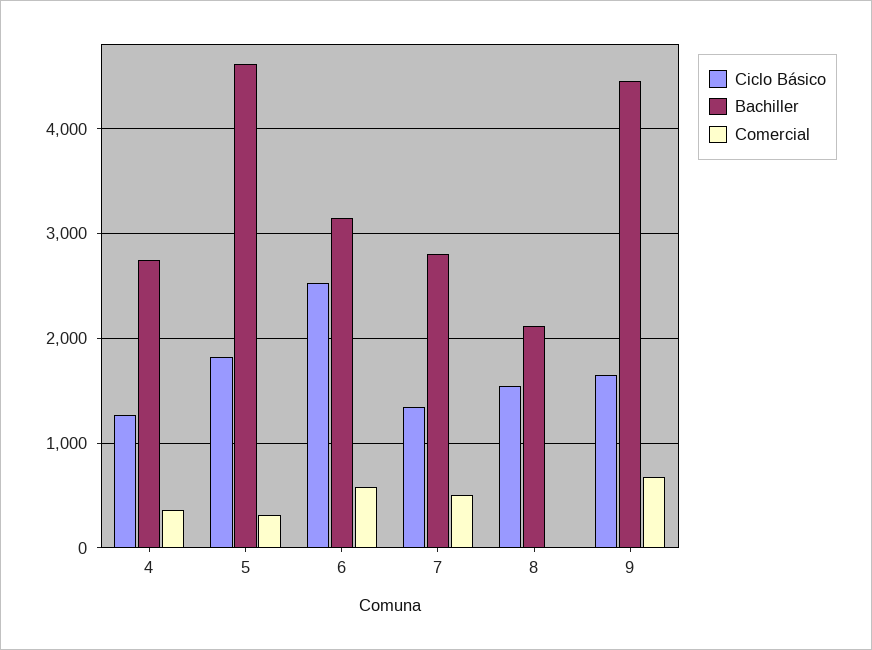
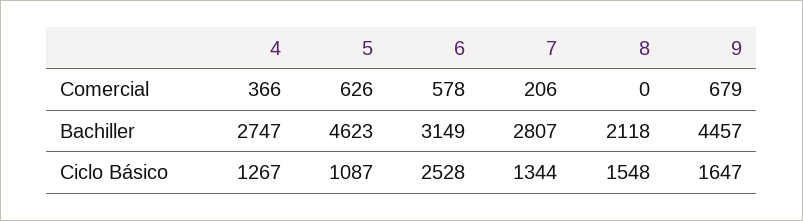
  {
    "Ciclo Básico": {
      "4": 1267,
-     "5": 1800,
+     "5": 1087,
      "6": 2528,
      "7": 1344,
      "8": 1548,
      "9": 1647
    },
    "Bachiller": {
      "4": 2747,
      "5": 4623,
      "6": 3149,
      "7": 2807,
      "8": 2118,
      "9": 4457
    },
    "Comercial": {
      "4": 366,
-     "5": 300,
+     "5": 626,
      "6": 578,
-     "7": 500,
+     "7": 206,
      "8": 0,
      "9": 679
    }
  }

